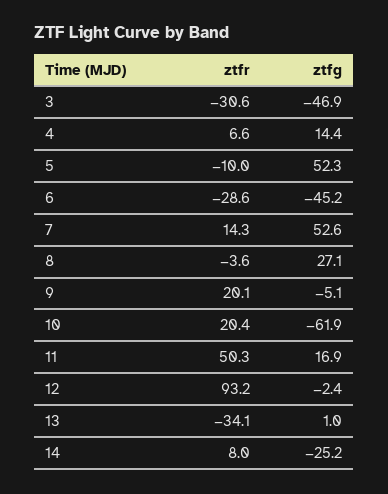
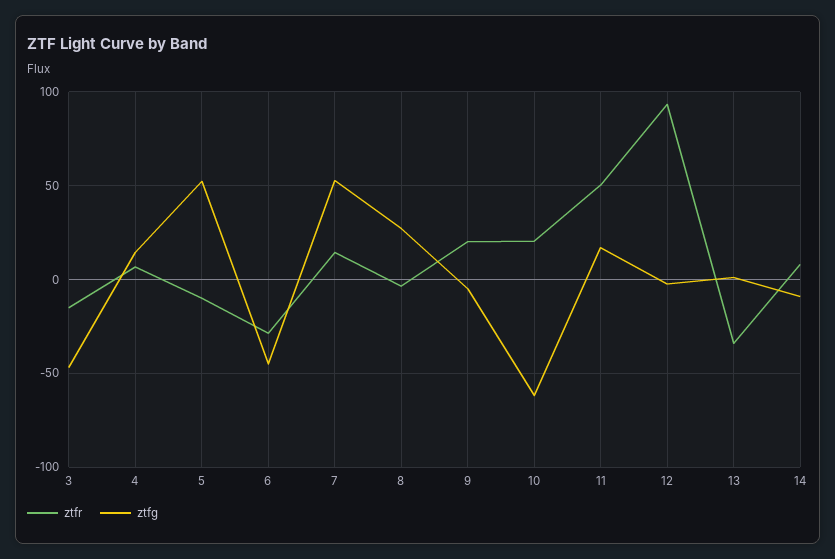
  {
    "ztfr": {
-     "3": -30.6,
+     "3": -15,
      "4": 6.6,
      "5": -10,
      "6": -28.6,
      "7": 14.3,
      "8": -3.6,
      "9": 20.1,
      "10": 20.4,
      "11": 50.3,
      "12": 93.2,
      "13": -34.1,
      "14": 8
    },
    "ztfg": {
      "3": -46.9,
      "4": 14.4,
      "5": 52.3,
      "6": -45.2,
      "7": 52.6,
      "8": 27.1,
      "9": -5.1,
      "10": -61.9,
      "11": 16.9,
      "12": -2.4,
      "13": 1,
-     "14": -25.2
+     "14": -10
    }
  }

